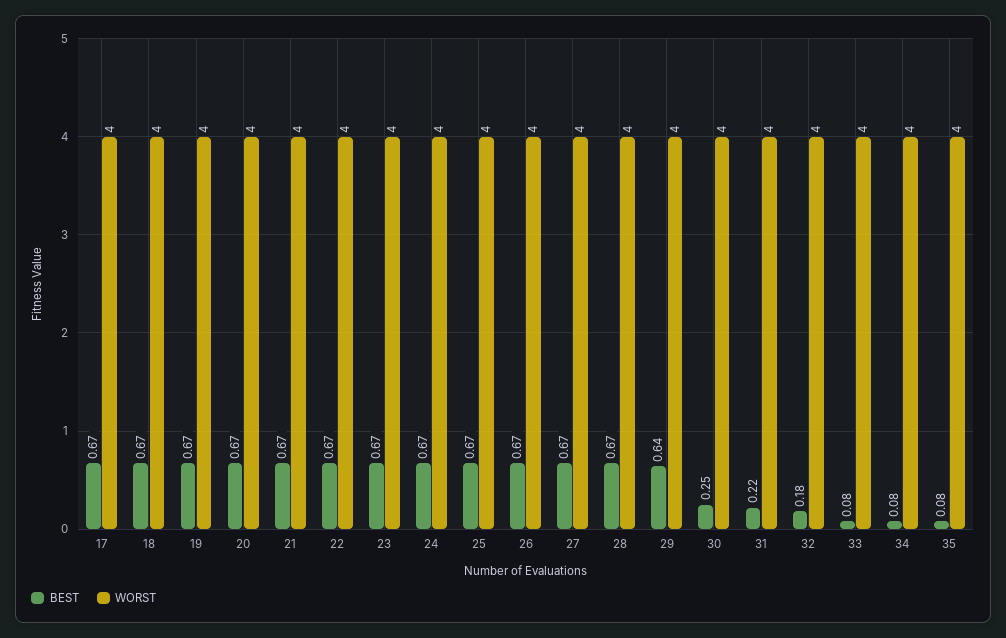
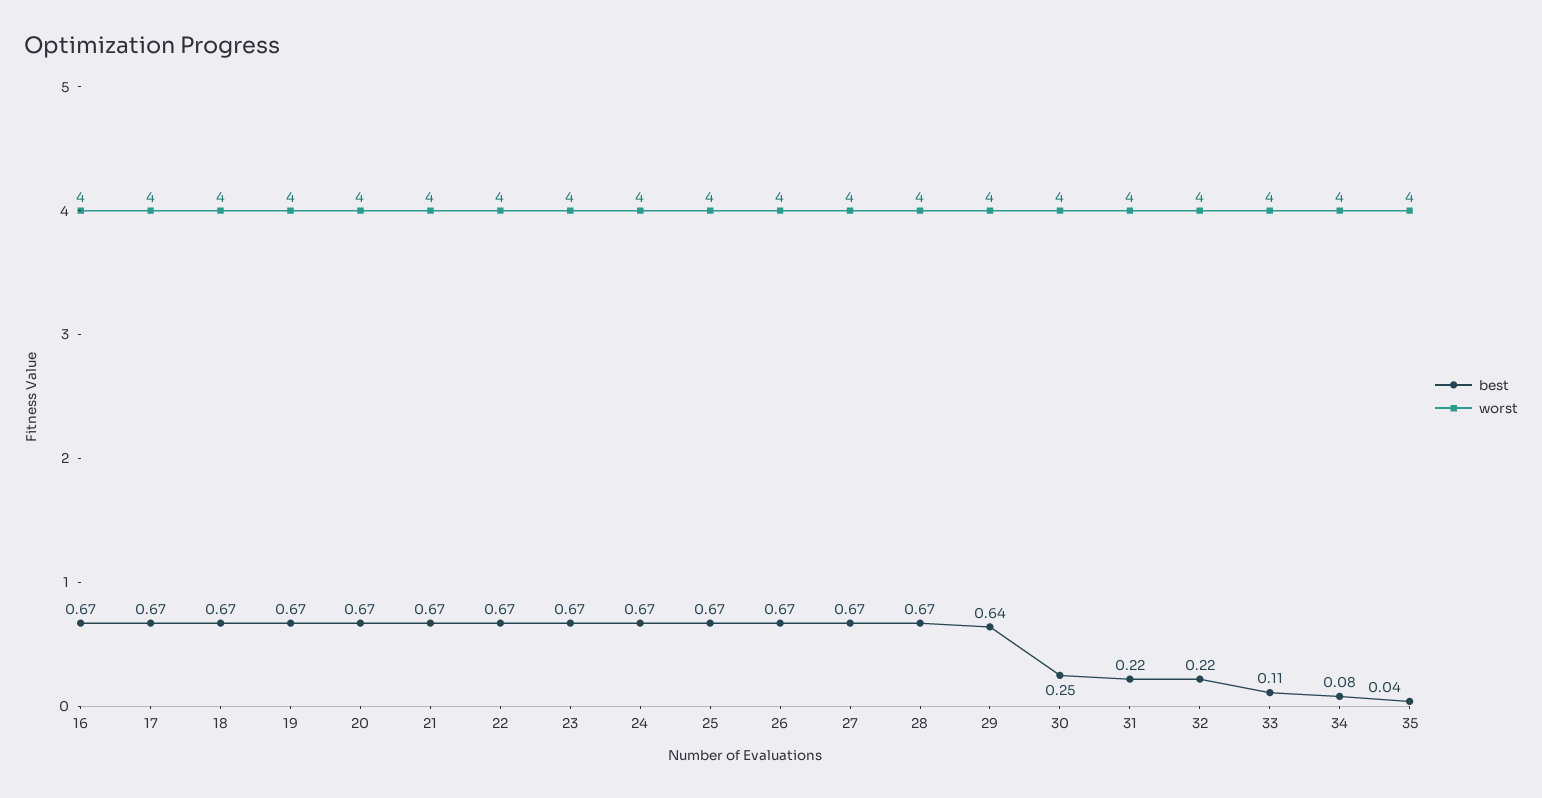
  {
    "BEST": {
      "17": 0.67,
      "18": 0.67,
      "19": 0.67,
      "20": 0.67,
      "21": 0.67,
      "22": 0.67,
      "23": 0.67,
      "24": 0.67,
      "25": 0.67,
      "26": 0.67,
      "27": 0.67,
      "28": 0.67,
      "29": 0.64,
      "30": 0.25,
      "31": 0.22,
-     "32": 0.18,
+     "32": 0.22,
-     "33": 0.08,
+     "33": 0.11,
      "34": 0.08,
-     "35": 0.08
+     "35": 0.04,
+     "16": 0.67
    },
    "WORST": {
      "17": 4,
      "18": 4,
      "19": 4,
      "20": 4,
      "21": 4,
      "22": 4,
      "23": 4,
      "24": 4,
      "25": 4,
      "26": 4,
      "27": 4,
      "28": 4,
      "29": 4,
      "30": 4,
      "31": 4,
      "32": 4,
      "33": 4,
      "34": 4,
-     "35": 4
+     "35": 4,
+     "16": 4
    }
  }

